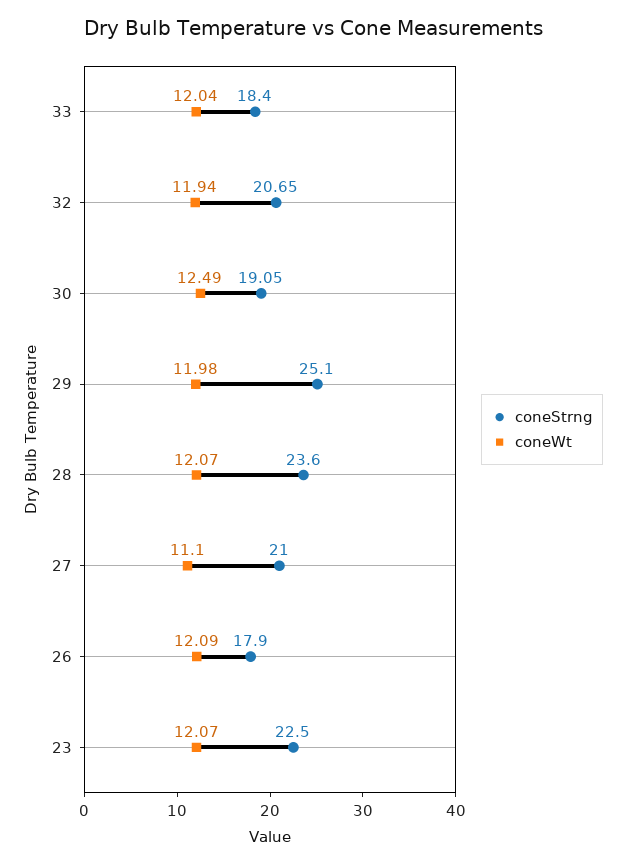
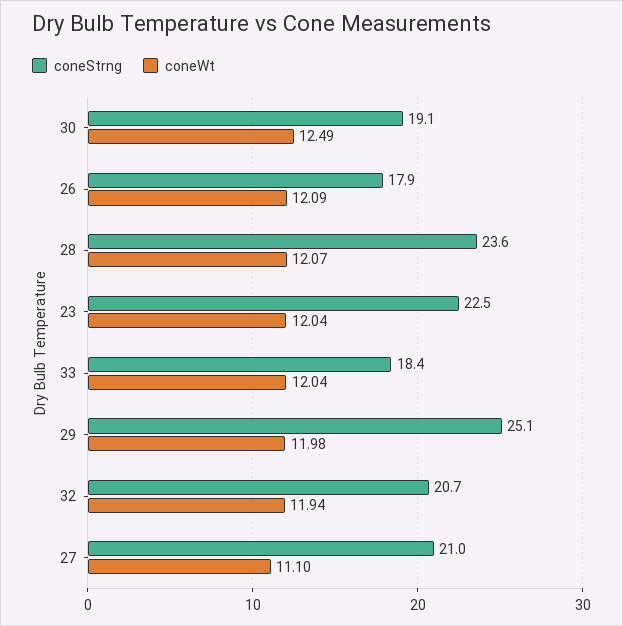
  {
    "coneStrng": {
      "33": 18.4,
      "32": 20.65,
      "30": 19.05,
      "29": 25.1,
      "28": 23.6,
      "27": 21,
      "26": 17.9,
      "23": 22.5
    },
    "coneWt": {
      "33": 12.04,
      "32": 11.94,
      "30": 12.49,
      "29": 11.98,
      "28": 12.07,
      "27": 11.1,
      "26": 12.09,
-     "23": 12.07
+     "23": 12.04
    }
  }

